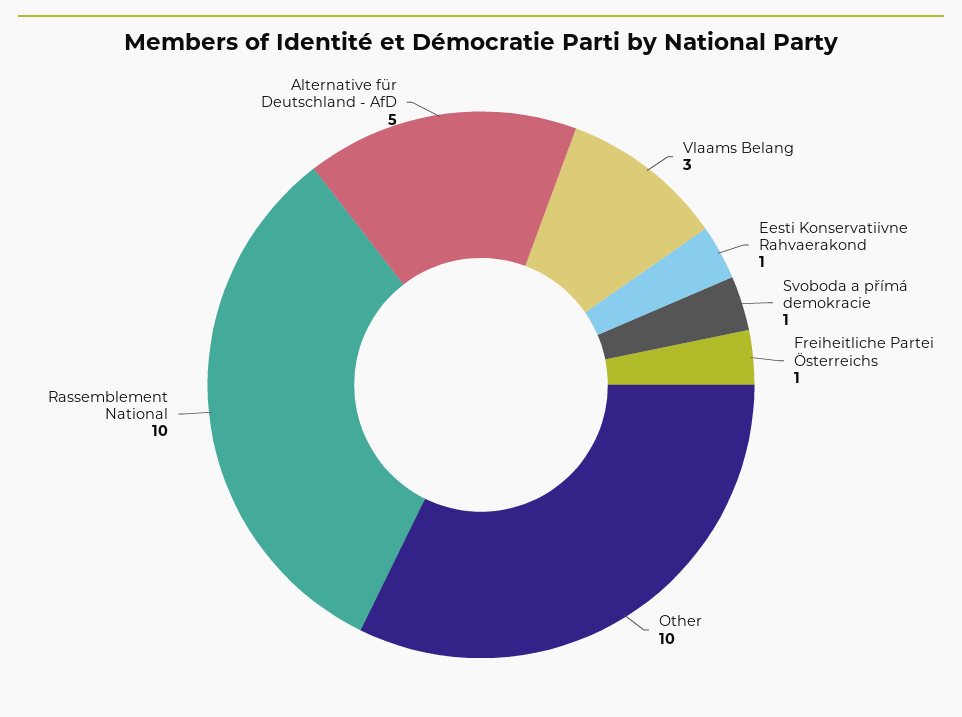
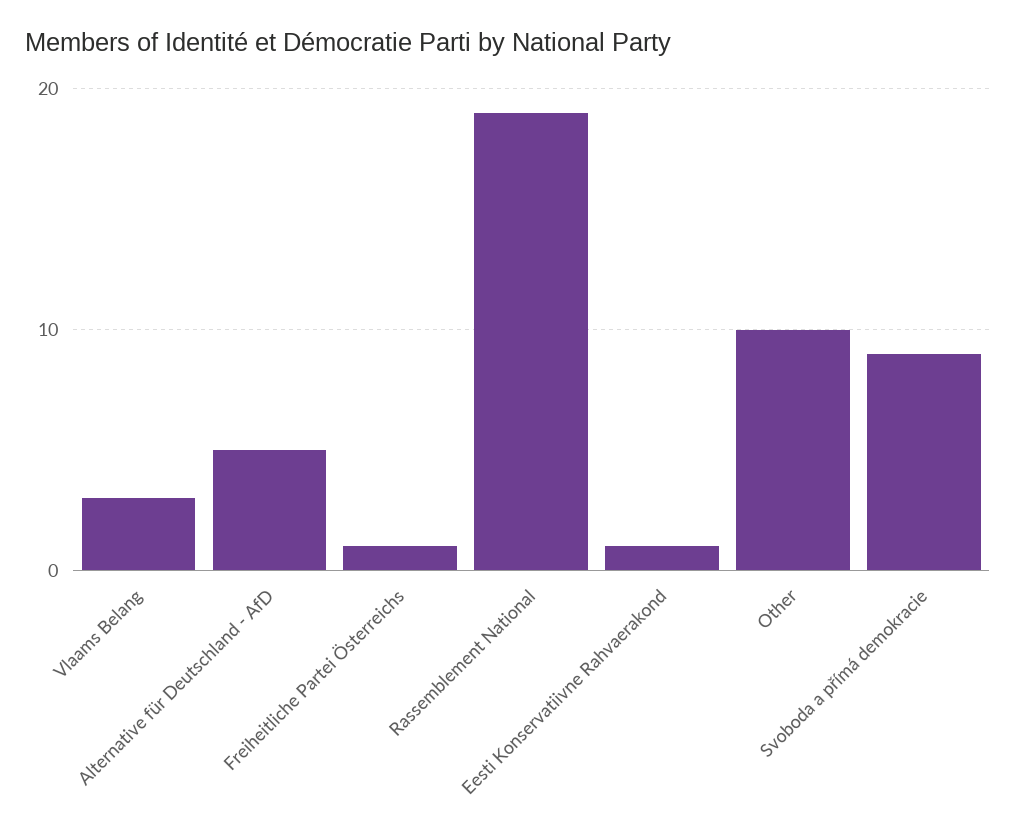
  {
    "Vlaams Belang": 3,
    "Eesti Konservatiivne Rahvaerakond": 1,
-   "Svoboda a přímá demokracie": 1,
+   "Svoboda a přímá demokracie": 9,
    "Freiheitliche Partei Österreichs": 1,
    "Other": 10,
-   "Rassemblement National": 10,
+   "Rassemblement National": 19,
    "Alternative für Deutschland - AfD": 5
  }

